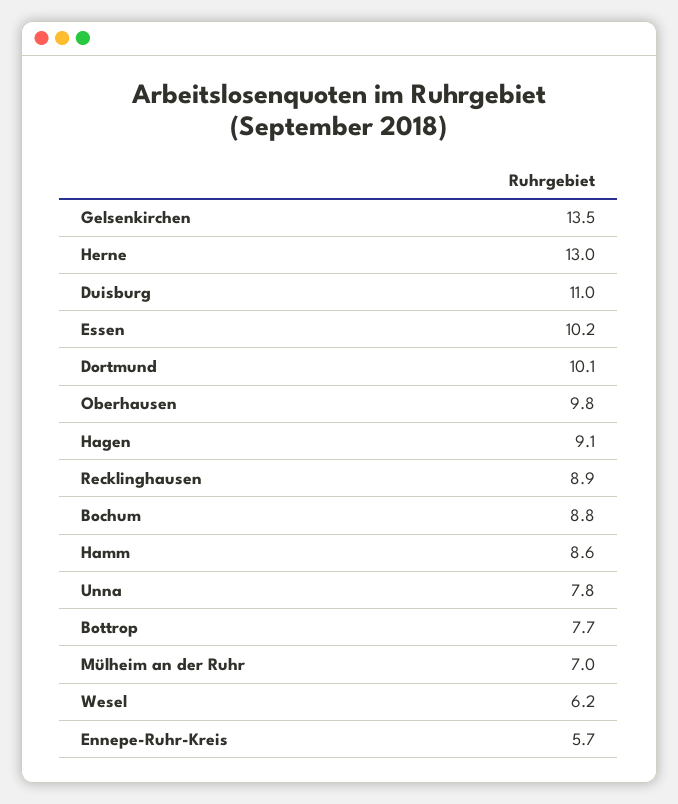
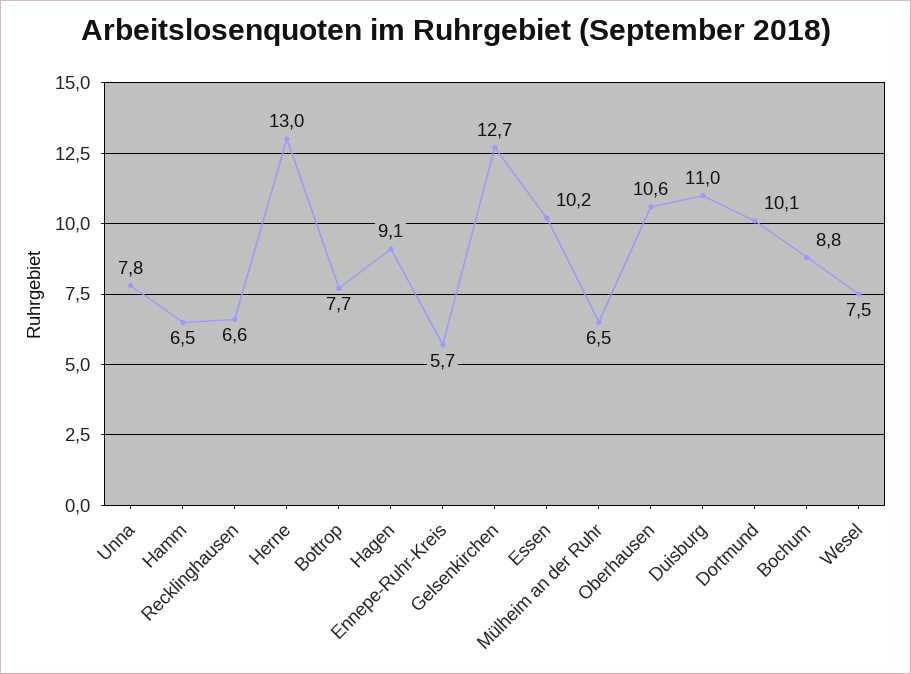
  {
-   "Gelsenkirchen": 13.5,
+   "Gelsenkirchen": 12.7,
    "Herne": 13,
    "Duisburg": 11,
    "Essen": 10.2,
    "Dortmund": 10.1,
-   "Oberhausen": 9.8,
+   "Oberhausen": 10.6,
    "Hagen": 9.1,
-   "Recklinghausen": 8.9,
+   "Recklinghausen": 6.6,
    "Bochum": 8.8,
-   "Hamm": 8.6,
+   "Hamm": 6.5,
    "Unna": 7.8,
    "Bottrop": 7.7,
-   "Mülheim an der Ruhr": 7,
+   "Mülheim an der Ruhr": 6.5,
-   "Wesel": 6.2,
+   "Wesel": 7.5,
    "Ennepe-Ruhr-Kreis": 5.7
  }

